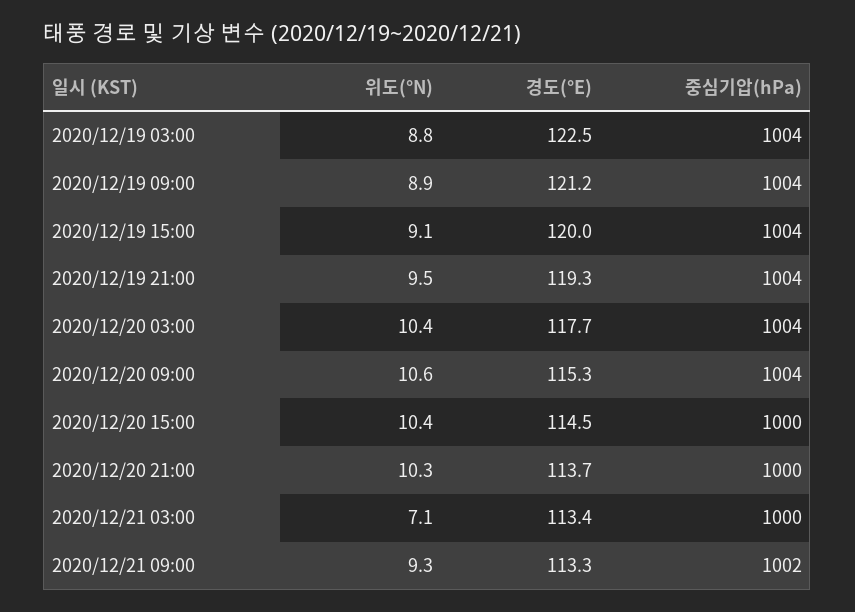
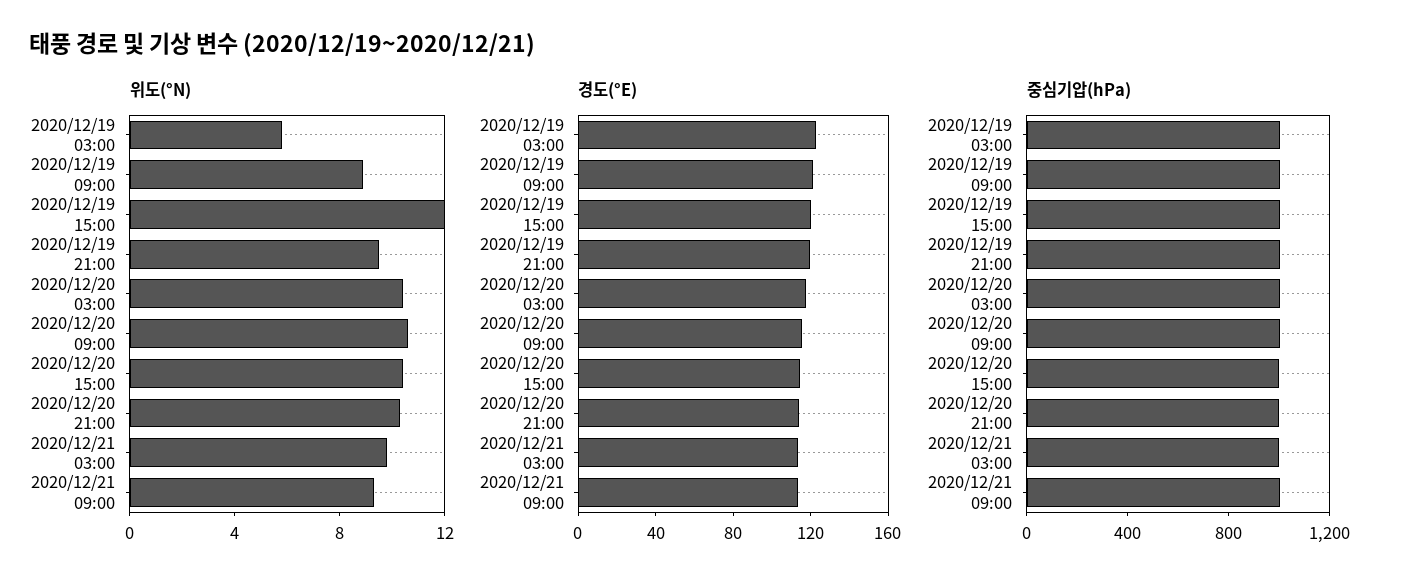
  {
    "위도(°N)": {
-     "2020/12/19 03:00": 8.8,
+     "2020/12/19 03:00": 6,
      "2020/12/19 09:00": 8.9,
-     "2020/12/19 15:00": 9.1,
+     "2020/12/19 15:00": 12,
      "2020/12/19 21:00": 9.5,
      "2020/12/20 03:00": 10.4,
      "2020/12/20 09:00": 10.6,
      "2020/12/20 15:00": 10.4,
      "2020/12/20 21:00": 10.3,
-     "2020/12/21 03:00": 7.1,
+     "2020/12/21 03:00": 10,
      "2020/12/21 09:00": 9.3
    },
    "경도(°E)": {
      "2020/12/19 03:00": 122.5,
      "2020/12/19 09:00": 121.2,
      "2020/12/19 15:00": 120,
      "2020/12/19 21:00": 119.3,
      "2020/12/20 03:00": 117.7,
      "2020/12/20 09:00": 115.3,
      "2020/12/20 15:00": 114.5,
      "2020/12/20 21:00": 113.7,
      "2020/12/21 03:00": 113.4,
      "2020/12/21 09:00": 113.3
    },
    "중심기압(hPa)": {
      "2020/12/19 03:00": 1004,
      "2020/12/19 09:00": 1004,
      "2020/12/19 15:00": 1004,
      "2020/12/19 21:00": 1004,
      "2020/12/20 03:00": 1004,
      "2020/12/20 09:00": 1004,
      "2020/12/20 15:00": 1000,
      "2020/12/20 21:00": 1000,
      "2020/12/21 03:00": 1000,
      "2020/12/21 09:00": 1002
    }
  }

